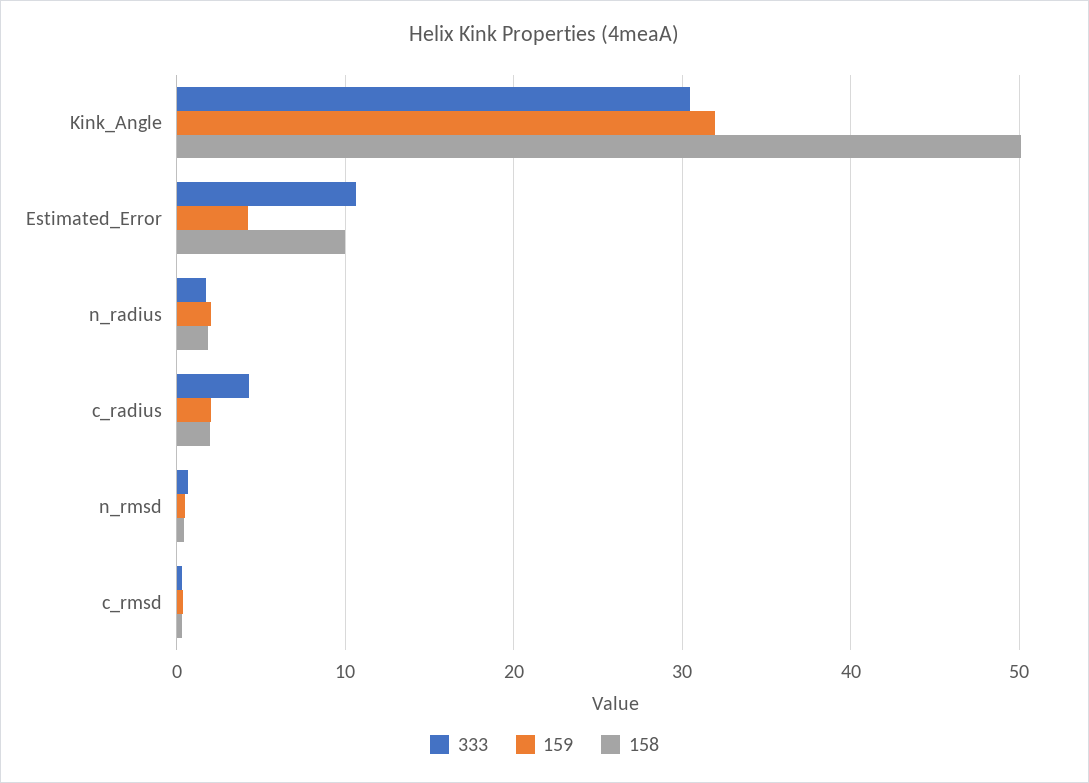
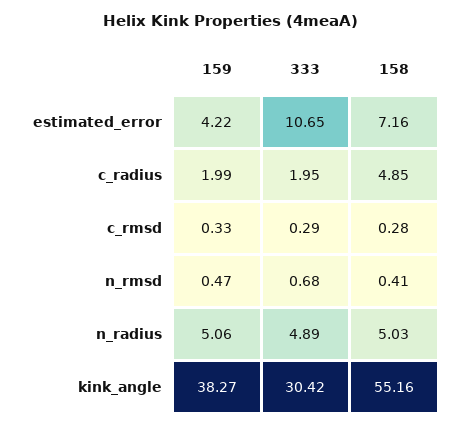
  {
    "333": {
      "Kink_Angle": 30.42,
      "Estimated_Error": 10.65,
-     "n_radius": 2,
+     "n_radius": 4.89,
-     "c_radius": 4,
+     "c_radius": 1.95,
      "n_rmsd": 0.68,
      "c_rmsd": 0.29
    },
    "159": {
-     "Kink_Angle": 32,
+     "Kink_Angle": 38.27,
      "Estimated_Error": 4.22,
-     "n_radius": 2,
+     "n_radius": 5.06,
      "c_radius": 1.99,
      "n_rmsd": 0.47,
      "c_rmsd": 0.33
    },
    "158": {
-     "Kink_Angle": 50,
+     "Kink_Angle": 55.16,
-     "Estimated_Error": 10,
+     "Estimated_Error": 7.16,
-     "n_radius": 2,
+     "n_radius": 5.03,
-     "c_radius": 2,
+     "c_radius": 4.85,
      "n_rmsd": 0.41,
      "c_rmsd": 0.28
    }
  }

